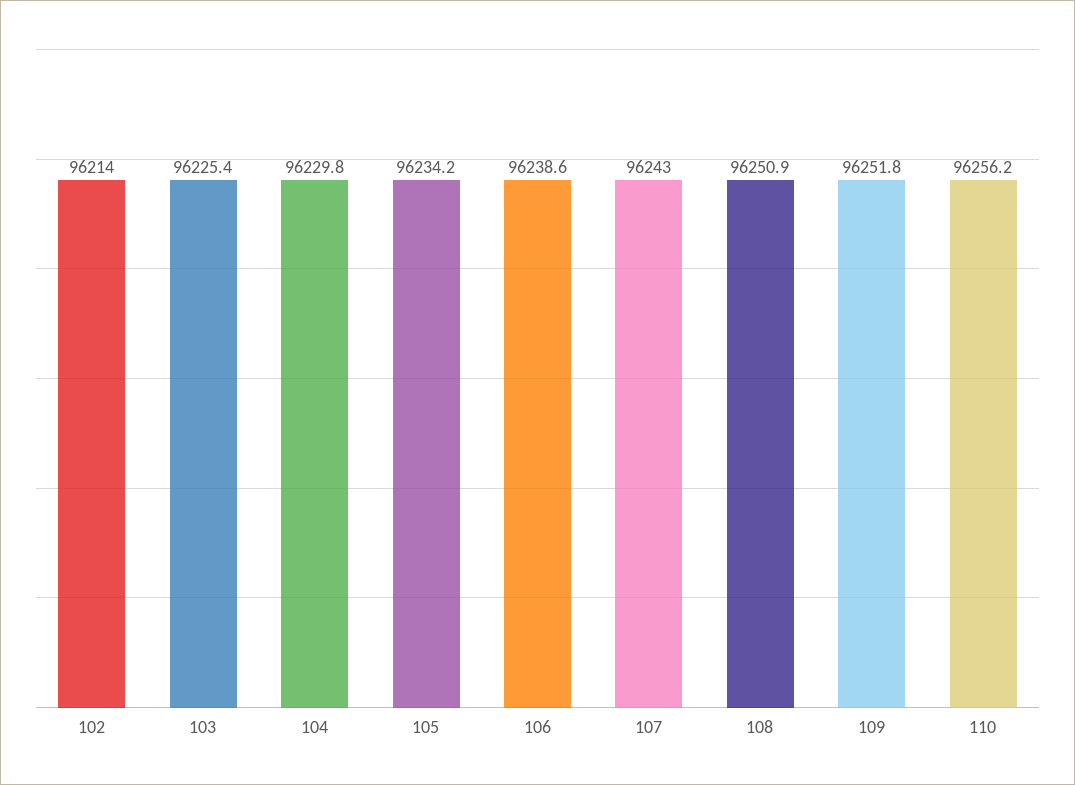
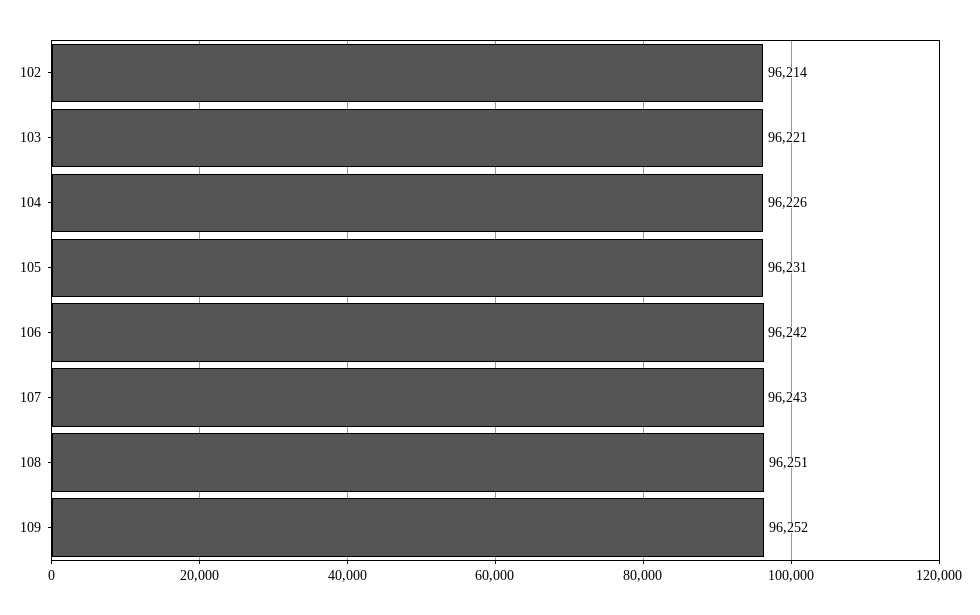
  {
    "102": 96214,
-   "103": 96225.4,
+   "103": 96221,
-   "104": 96229.8,
+   "104": 96226,
-   "105": 96234.2,
+   "105": 96231,
-   "106": 96238.6,
+   "106": 96242,
    "107": 96243,
    "108": 96250.9,
-   "109": 96251.8,
+   "109": 96251.8
-   "110": 96256.2
  }

